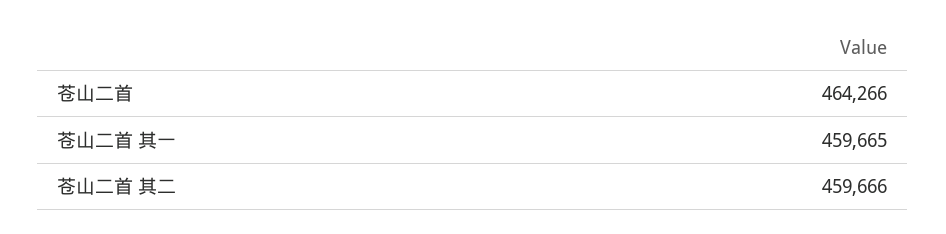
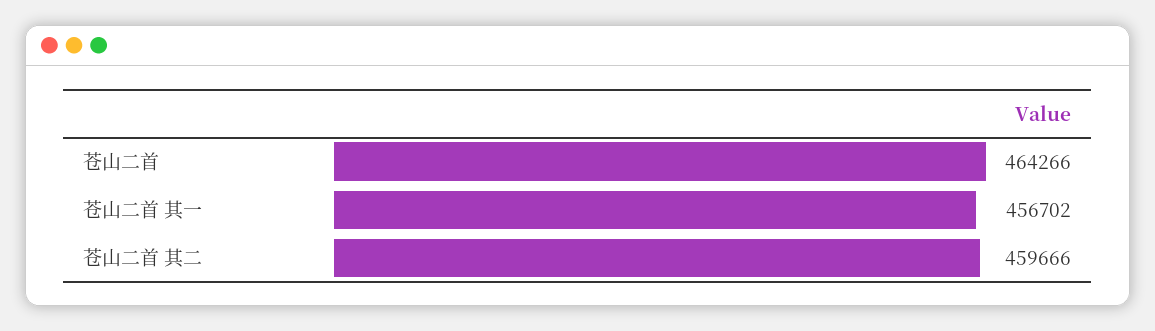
  {
    "苍山二首": 464266,
-   "苍山二首 其一": 459665,
+   "苍山二首 其一": 456702,
    "苍山二首 其二": 459666
  }

